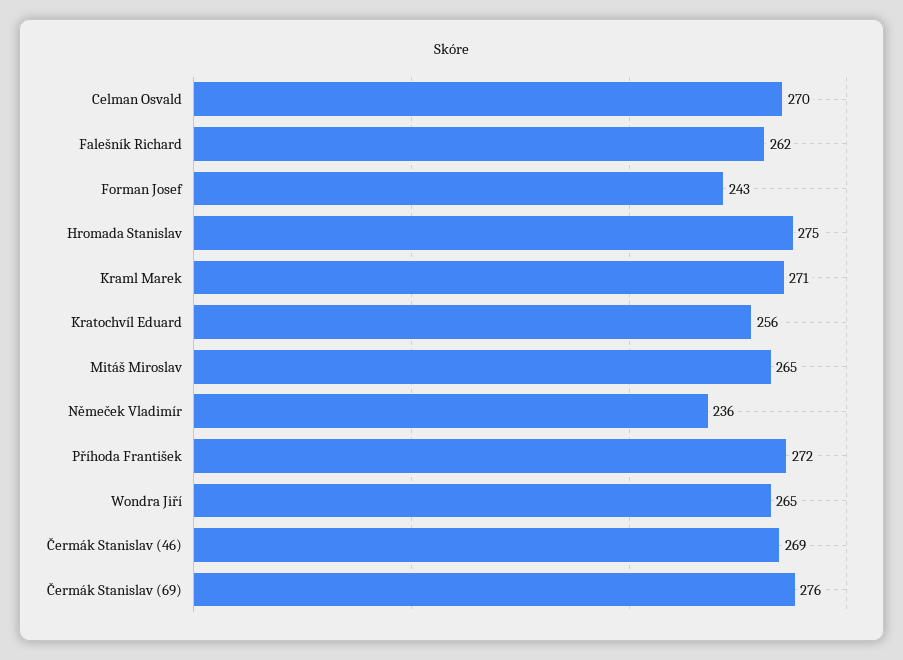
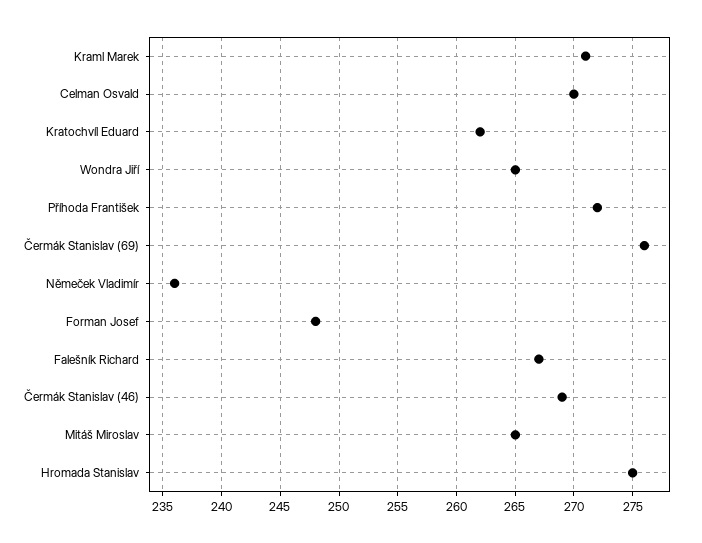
  {
    "Celman Osvald": 270,
-   "Falešník Richard": 262,
+   "Falešník Richard": 267,
-   "Forman Josef": 243,
+   "Forman Josef": 248,
    "Hromada Stanislav": 275,
    "Kraml Marek": 271,
-   "Kratochvíl Eduard": 256,
+   "Kratochvíl Eduard": 262,
    "Mitáš Miroslav": 265,
    "Němeček Vladimír": 236,
    "Příhoda František": 272,
    "Wondra Jiří": 265,
    "Čermák Stanislav (46)": 269,
    "Čermák Stanislav (69)": 276
  }

